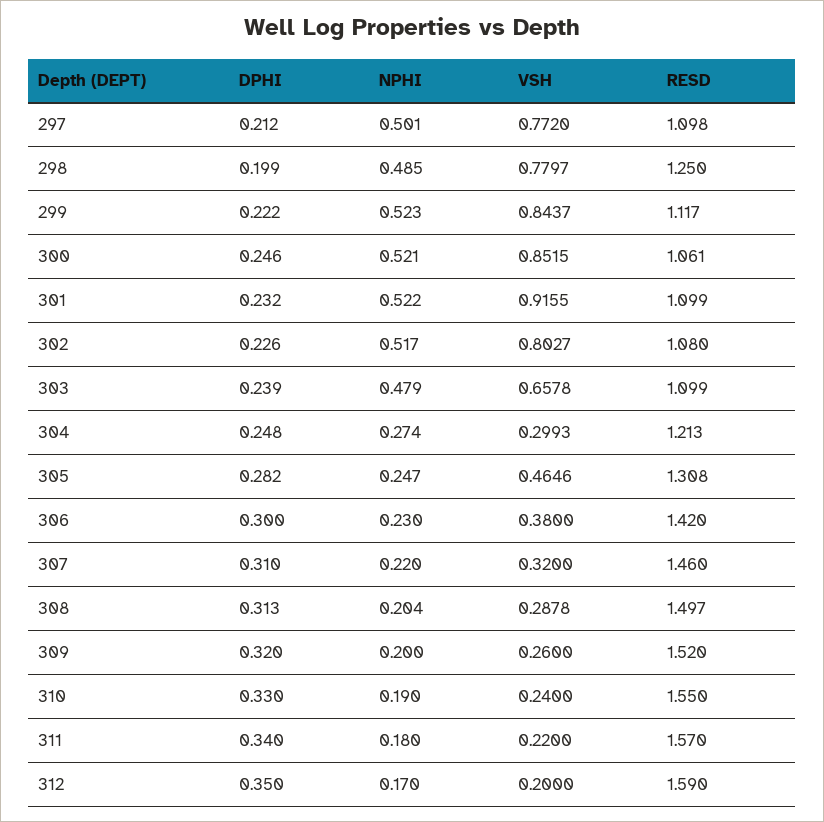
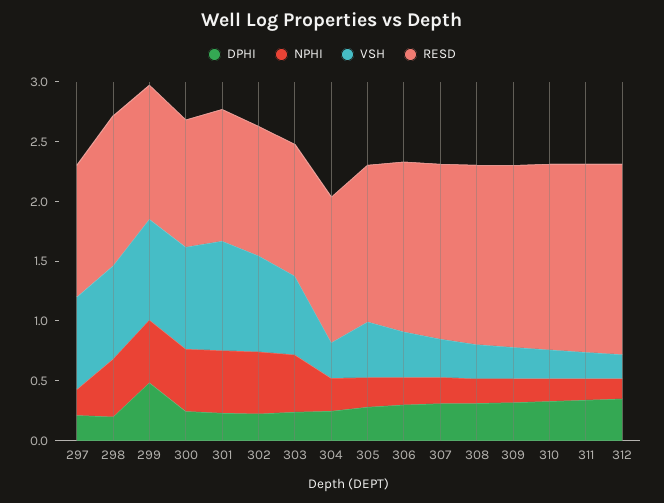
  {
    "DPHI": {
      "297": 0.212,
      "298": 0.199,
-     "299": 0.222,
+     "299": 0.5,
      "300": 0.246,
      "301": 0.232,
      "302": 0.226,
      "303": 0.239,
      "304": 0.248,
      "305": 0.282,
      "306": 0.3,
      "307": 0.31,
      "308": 0.313,
      "309": 0.32,
      "310": 0.33,
      "311": 0.34,
      "312": 0.35
    },
    "NPHI": {
-     "297": 0.501,
+     "297": 0.2,
      "298": 0.485,
      "299": 0.523,
      "300": 0.521,
      "301": 0.522,
      "302": 0.517,
      "303": 0.479,
      "304": 0.274,
      "305": 0.247,
      "306": 0.23,
      "307": 0.22,
      "308": 0.204,
      "309": 0.2,
      "310": 0.19,
      "311": 0.18,
      "312": 0.17
    },
    "VSH": {
      "297": 0.772,
      "298": 0.7797,
      "299": 0.8437,
      "300": 0.8515,
      "301": 0.9155,
      "302": 0.8027,
      "303": 0.6578,
      "304": 0.2993,
      "305": 0.4646,
      "306": 0.38,
      "307": 0.32,
      "308": 0.2878,
      "309": 0.26,
      "310": 0.24,
      "311": 0.22,
      "312": 0.2
    },
    "RESD": {
      "297": 1.098,
      "298": 1.25,
      "299": 1.117,
      "300": 1.061,
      "301": 1.099,
      "302": 1.08,
      "303": 1.099,
      "304": 1.213,
      "305": 1.308,
      "306": 1.42,
      "307": 1.46,
      "308": 1.497,
      "309": 1.52,
      "310": 1.55,
      "311": 1.57,
      "312": 1.59
    }
  }

